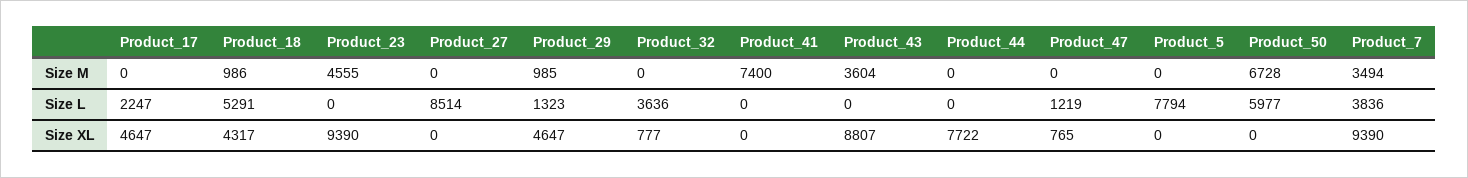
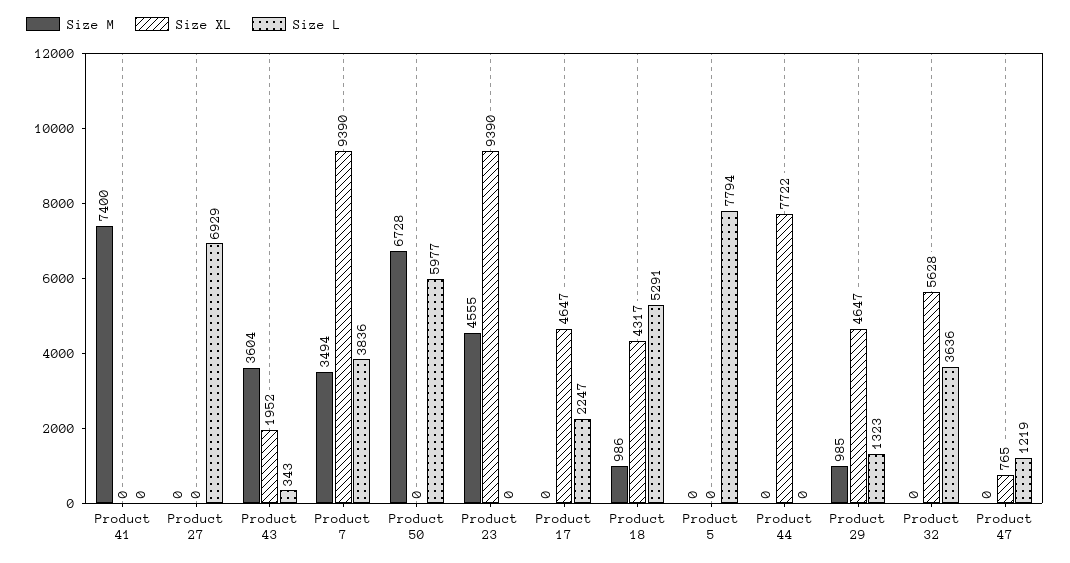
  {
    "Size M": {
      "Product_17": 0,
      "Product_18": 986,
      "Product_23": 4555,
      "Product_27": 0,
      "Product_29": 985,
      "Product_32": 0,
      "Product_41": 7400,
      "Product_43": 3604,
      "Product_44": 0,
      "Product_47": 0,
      "Product_5": 0,
      "Product_50": 6728,
      "Product_7": 3494
    },
    "Size L": {
      "Product_17": 2247,
      "Product_18": 5291,
      "Product_23": 0,
-     "Product_27": 8514,
+     "Product_27": 6929,
      "Product_29": 1323,
      "Product_32": 3636,
      "Product_41": 0,
-     "Product_43": 0,
+     "Product_43": 343,
      "Product_44": 0,
      "Product_47": 1219,
      "Product_5": 7794,
      "Product_50": 5977,
      "Product_7": 3836
    },
    "Size XL": {
      "Product_17": 4647,
      "Product_18": 4317,
      "Product_23": 9390,
      "Product_27": 0,
      "Product_29": 4647,
-     "Product_32": 777,
+     "Product_32": 5628,
      "Product_41": 0,
-     "Product_43": 8807,
+     "Product_43": 1952,
      "Product_44": 7722,
      "Product_47": 765,
      "Product_5": 0,
      "Product_50": 0,
      "Product_7": 9390
    }
  }

